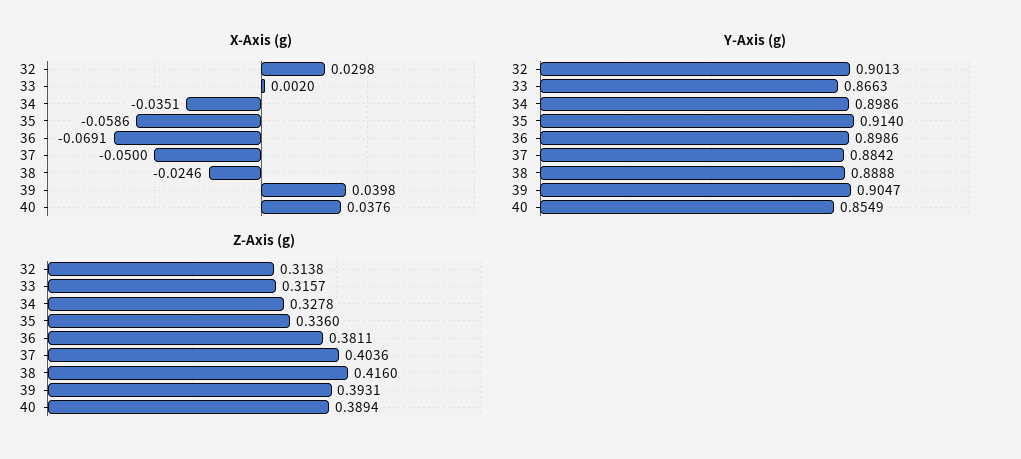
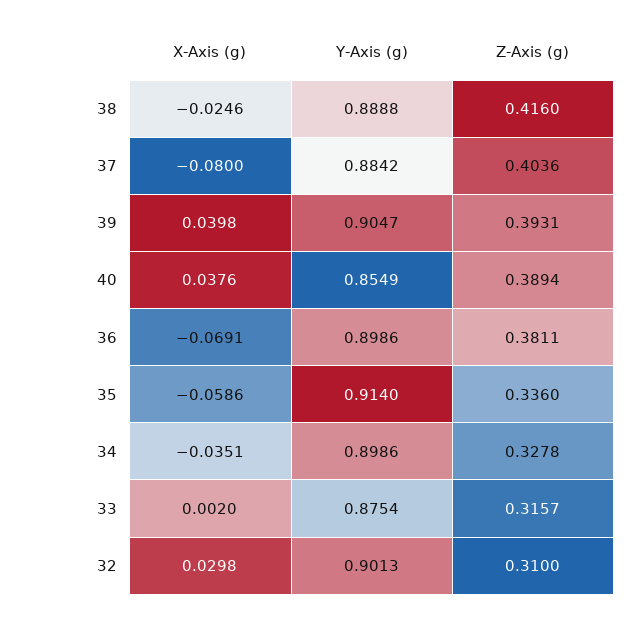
  {
    "X-Axis (g)": {
      "32": 0.0298,
      "33": 0.002,
      "34": -0.0351,
      "35": -0.0586,
      "36": -0.0691,
-     "37": -0.05,
+     "37": -0.08,
      "38": -0.0246,
      "39": 0.0398,
      "40": 0.0376
    },
    "Y-Axis (g)": {
      "32": 0.9013,
-     "33": 0.8663,
+     "33": 0.8754,
      "34": 0.8986,
      "35": 0.914,
      "36": 0.8986,
      "37": 0.8842,
      "38": 0.8888,
      "39": 0.9047,
      "40": 0.8549
    },
    "Z-Axis (g)": {
-     "32": 0.3138,
+     "32": 0.31,
      "33": 0.3157,
      "34": 0.3278,
      "35": 0.336,
      "36": 0.3811,
      "37": 0.4036,
      "38": 0.416,
      "39": 0.3931,
      "40": 0.3894
    }
  }

